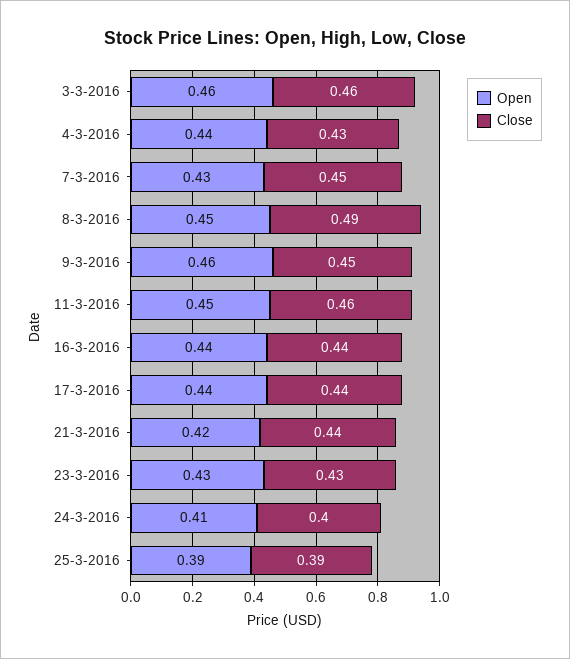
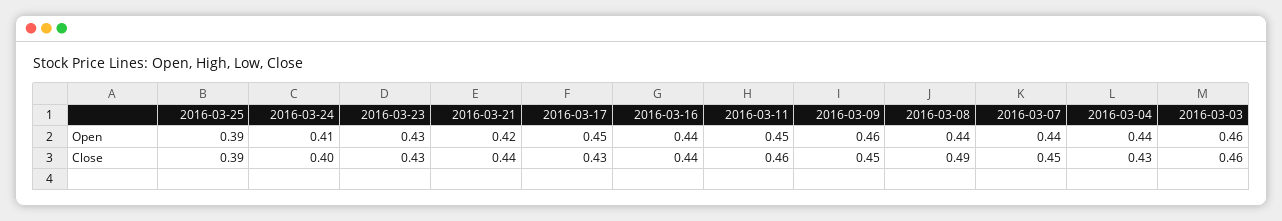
  {
    "Open": {
      "3-3-2016": 0.46,
      "4-3-2016": 0.44,
-     "7-3-2016": 0.43,
+     "7-3-2016": 0.44,
-     "8-3-2016": 0.45,
+     "8-3-2016": 0.44,
      "9-3-2016": 0.46,
      "11-3-2016": 0.45,
      "16-3-2016": 0.44,
-     "17-3-2016": 0.44,
+     "17-3-2016": 0.45,
      "21-3-2016": 0.42,
      "23-3-2016": 0.43,
      "24-3-2016": 0.41,
      "25-3-2016": 0.39
    },
    "Close": {
      "3-3-2016": 0.46,
      "4-3-2016": 0.43,
      "7-3-2016": 0.45,
      "8-3-2016": 0.49,
      "9-3-2016": 0.45,
      "11-3-2016": 0.46,
      "16-3-2016": 0.44,
-     "17-3-2016": 0.44,
+     "17-3-2016": 0.43,
      "21-3-2016": 0.44,
      "23-3-2016": 0.43,
      "24-3-2016": 0.4,
      "25-3-2016": 0.39
    }
  }

